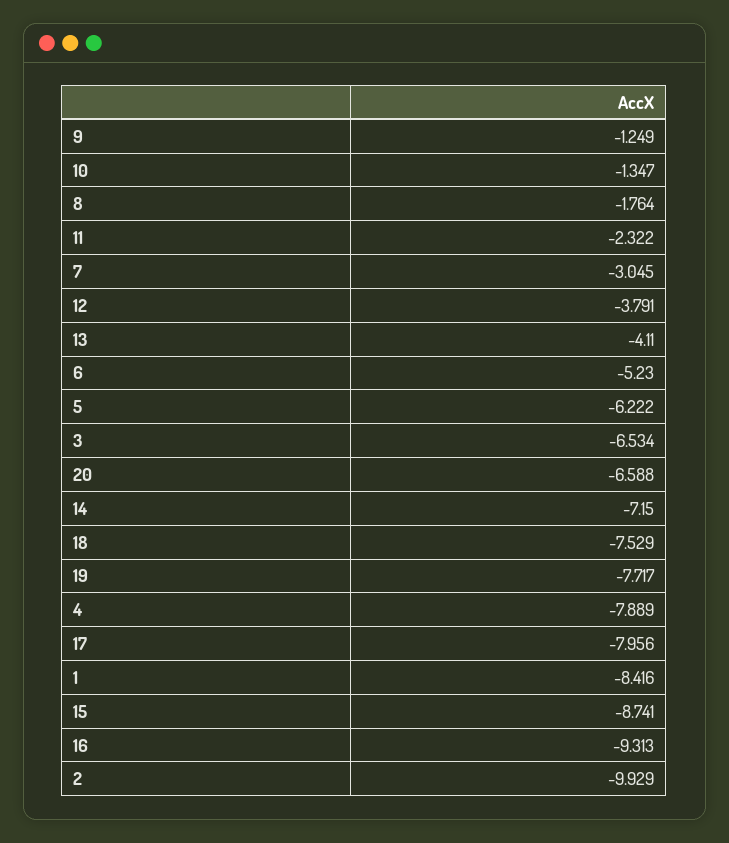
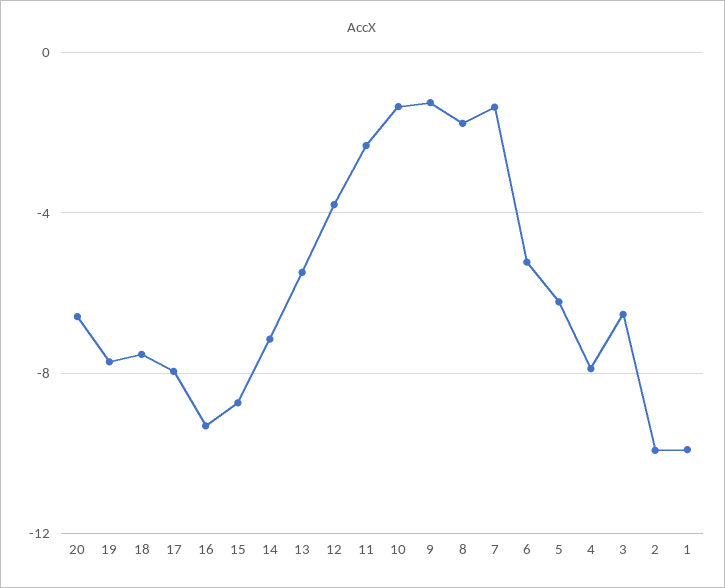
  {
    "9": -1.249,
    "10": -1.347,
    "8": -1.764,
    "11": -2.322,
-   "7": -3.045,
+   "7": -1.5,
    "12": -3.791,
-   "13": -4.11,
+   "13": -5.5,
    "6": -5.23,
    "5": -6.222,
    "3": -6.534,
    "20": -6.588,
    "14": -7.15,
    "18": -7.529,
    "19": -7.717,
    "4": -7.889,
    "17": -7.956,
-   "1": -8.416,
+   "1": -10,
    "15": -8.741,
    "16": -9.313,
    "2": -9.929
  }

